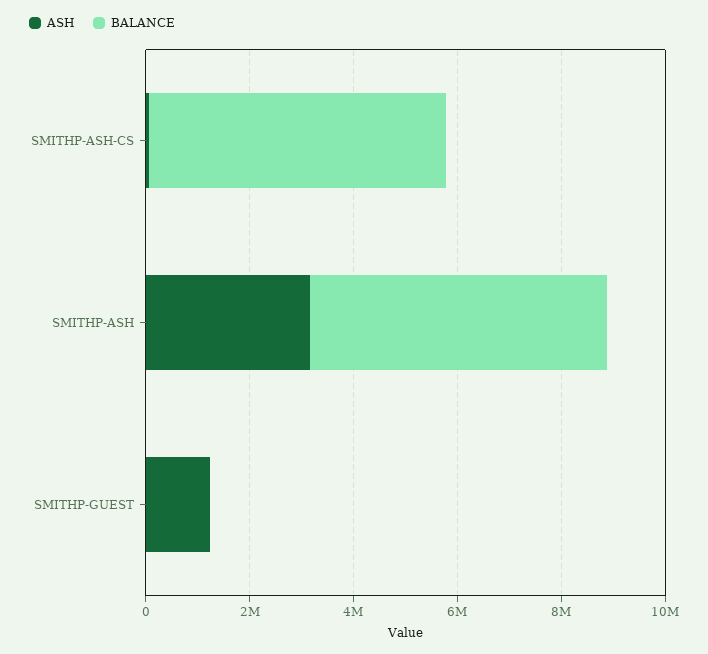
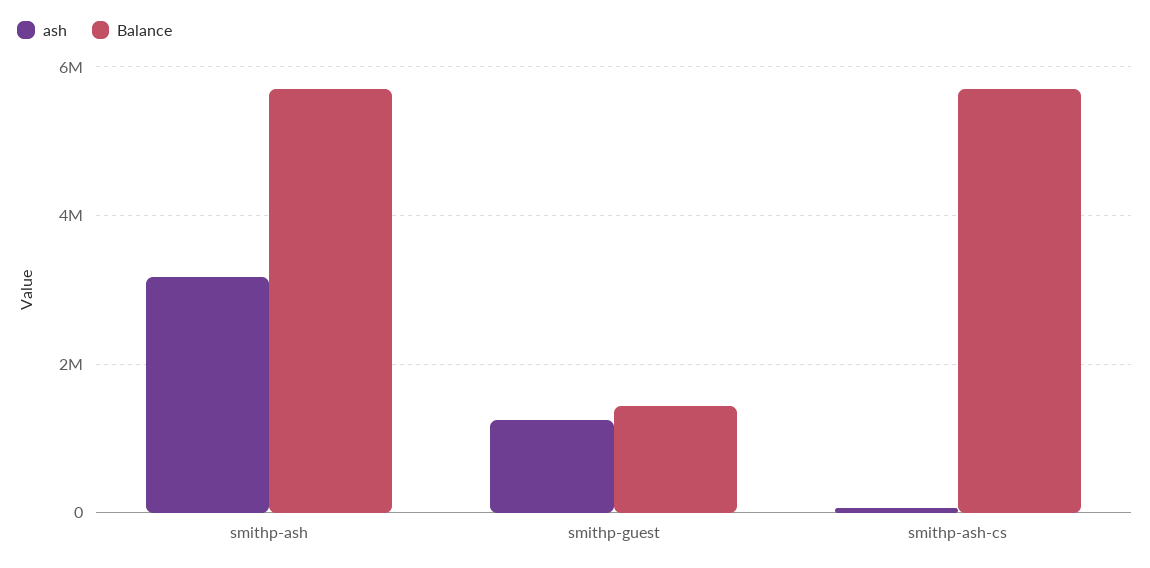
  {
    "ASH": {
      "SMITHP-ASH-CS": 0,
      "SMITHP-ASH": 3200000,
      "SMITHP-GUEST": 1200000
    },
    "BALANCE": {
      "SMITHP-ASH-CS": 5800000,
      "SMITHP-ASH": 5800000,
-     "SMITHP-GUEST": 0
+     "SMITHP-GUEST": 1400000
    }
  }

